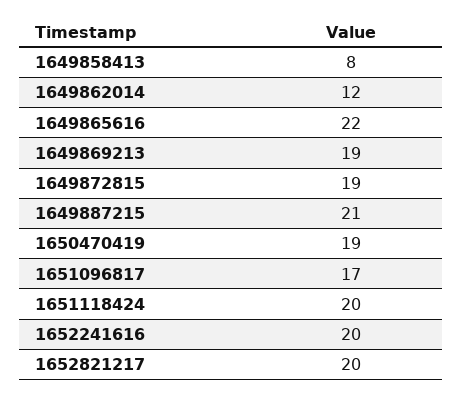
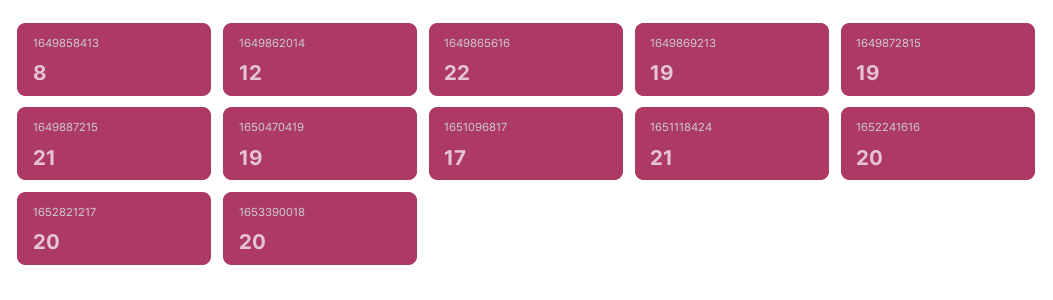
  {
    "1649858413": 8,
    "1649862014": 12,
    "1649865616": 22,
    "1649869213": 19,
    "1649872815": 19,
    "1649887215": 21,
    "1650470419": 19,
    "1651096817": 17,
-   "1651118424": 20,
+   "1651118424": 21,
    "1652241616": 20,
-   "1652821217": 20
+   "1652821217": 20,
+   "1653390018": 20
  }

